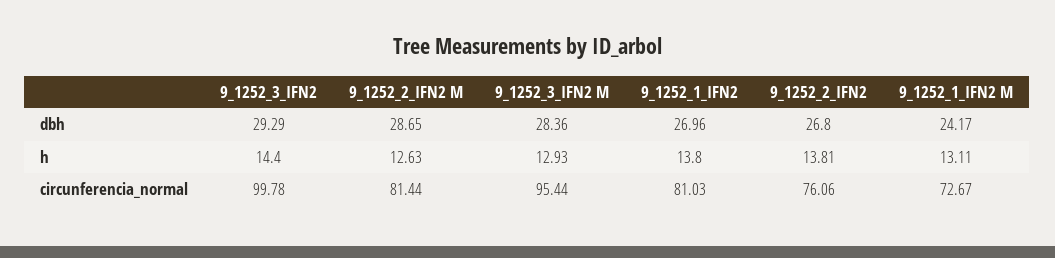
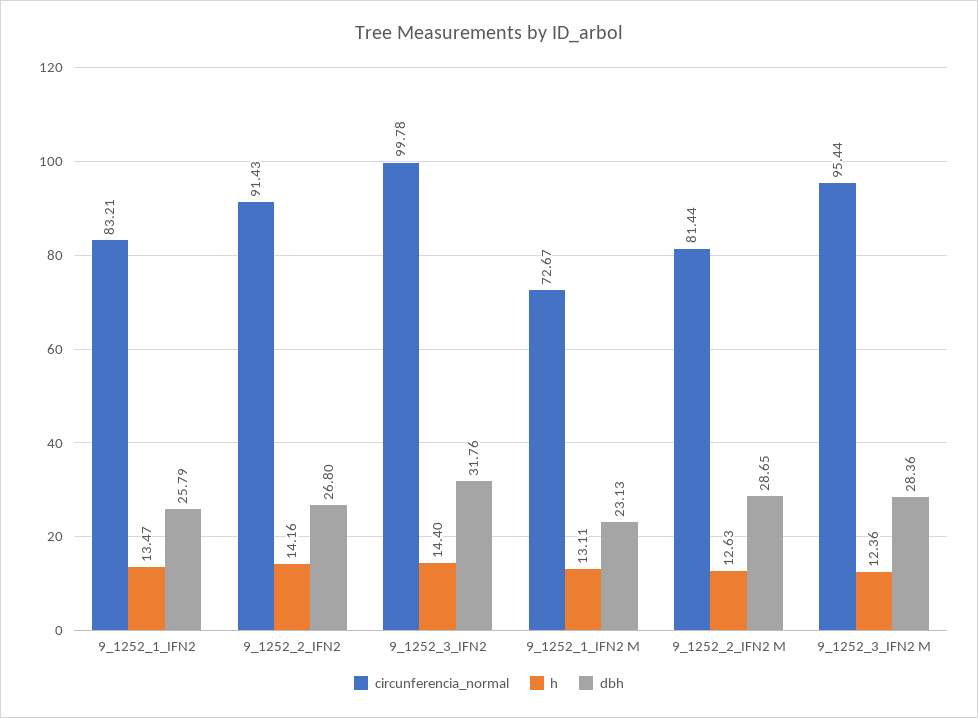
  {
    "dbh": {
-     "9_1252_3_IFN2": 29.29,
+     "9_1252_3_IFN2": 31.76,
      "9_1252_2_IFN2 M": 28.65,
      "9_1252_3_IFN2 M": 28.36,
-     "9_1252_1_IFN2": 26.96,
+     "9_1252_1_IFN2": 25.79,
      "9_1252_2_IFN2": 26.8,
-     "9_1252_1_IFN2 M": 24.17
+     "9_1252_1_IFN2 M": 23.13
    },
    "h": {
      "9_1252_3_IFN2": 14.4,
      "9_1252_2_IFN2 M": 12.63,
-     "9_1252_3_IFN2 M": 12.93,
+     "9_1252_3_IFN2 M": 12.36,
-     "9_1252_1_IFN2": 13.8,
+     "9_1252_1_IFN2": 13.47,
-     "9_1252_2_IFN2": 13.81,
+     "9_1252_2_IFN2": 14.16,
      "9_1252_1_IFN2 M": 13.11
    },
    "circunferencia_normal": {
      "9_1252_3_IFN2": 99.78,
      "9_1252_2_IFN2 M": 81.44,
      "9_1252_3_IFN2 M": 95.44,
-     "9_1252_1_IFN2": 81.03,
+     "9_1252_1_IFN2": 83.21,
-     "9_1252_2_IFN2": 76.06,
+     "9_1252_2_IFN2": 91.43,
      "9_1252_1_IFN2 M": 72.67
    }
  }

